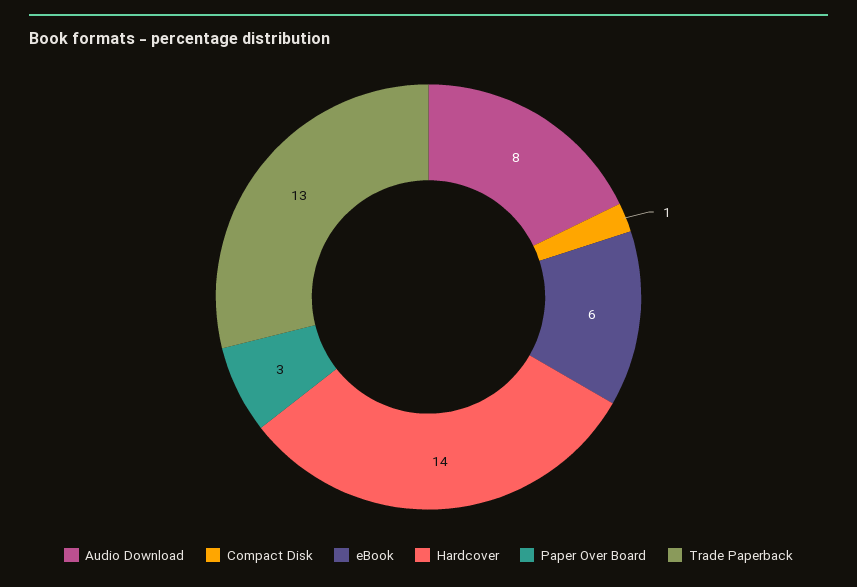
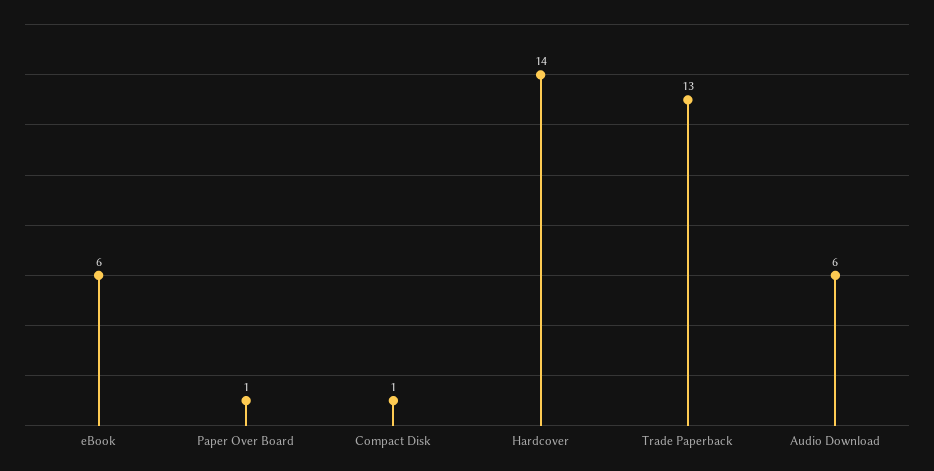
  {
-   "Audio Download": 8,
+   "Audio Download": 6,
    "Compact Disk": 1,
    "eBook": 6,
    "Hardcover": 14,
-   "Paper Over Board": 3,
+   "Paper Over Board": 1,
    "Trade Paperback": 13
  }

